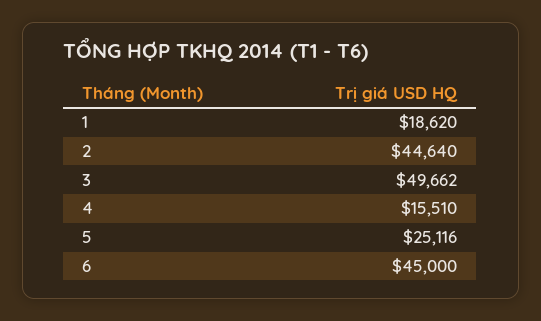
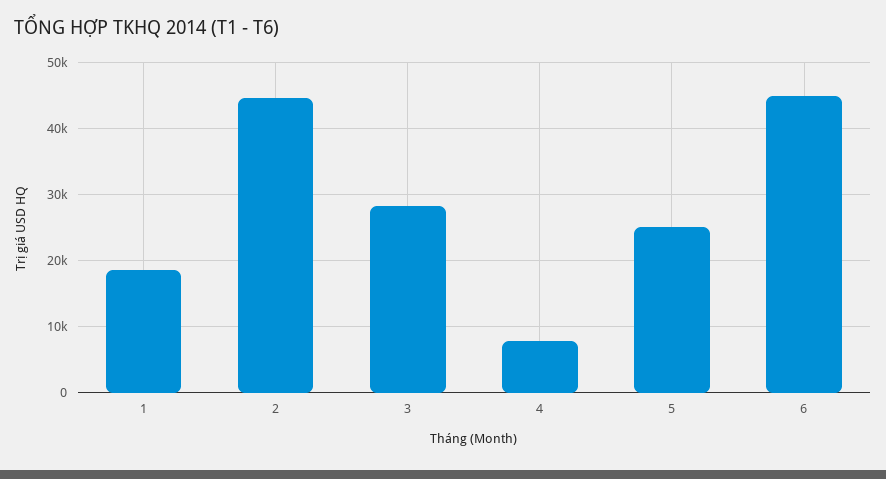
  {
    "1": 18620,
    "2": 44640,
-   "3": 49662,
+   "3": 28000,
-   "4": 15510,
+   "4": 8000,
    "5": 25116,
    "6": 45000
  }

